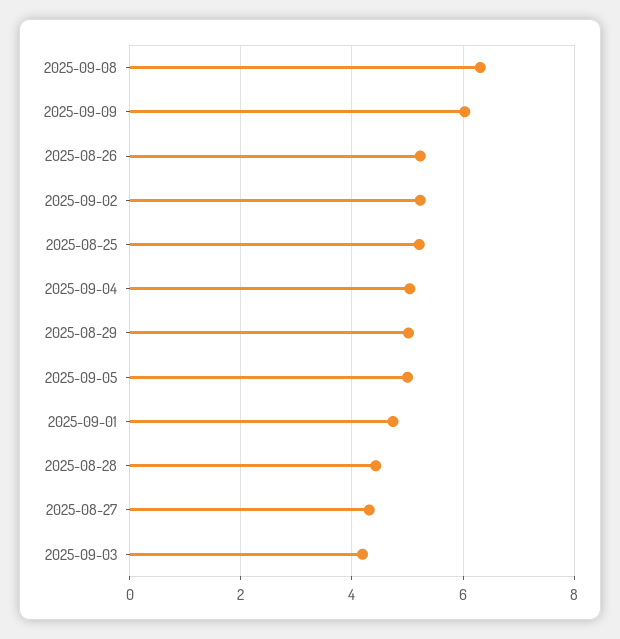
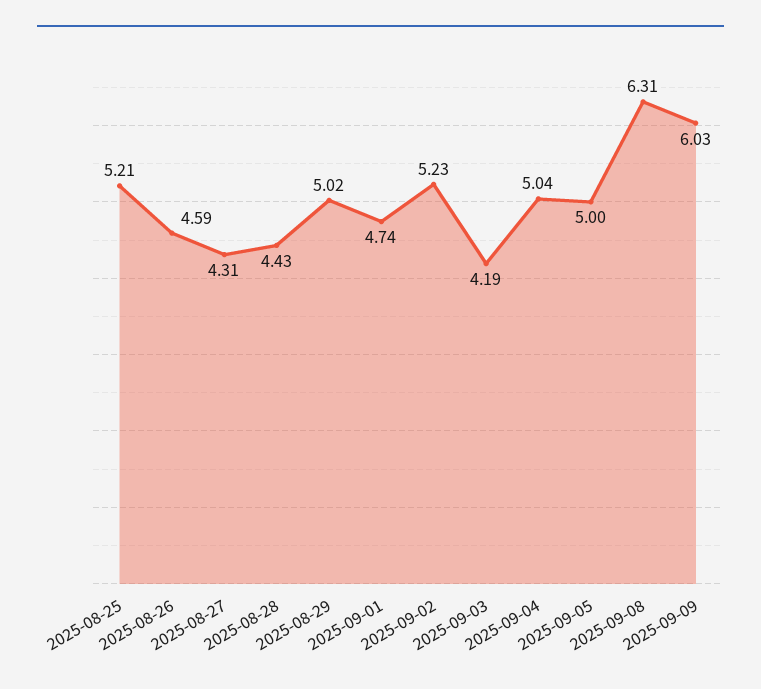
  {
    "2025-09-08": 6.31,
    "2025-09-09": 6.03,
-   "2025-08-26": 5.2,
+   "2025-08-26": 4.59,
    "2025-09-02": 5.23,
    "2025-08-25": 5.21,
    "2025-09-04": 5.04,
    "2025-08-29": 5.02,
    "2025-09-05": 5,
    "2025-09-01": 4.74,
    "2025-08-28": 4.43,
    "2025-08-27": 4.31,
    "2025-09-03": 4.19
  }

